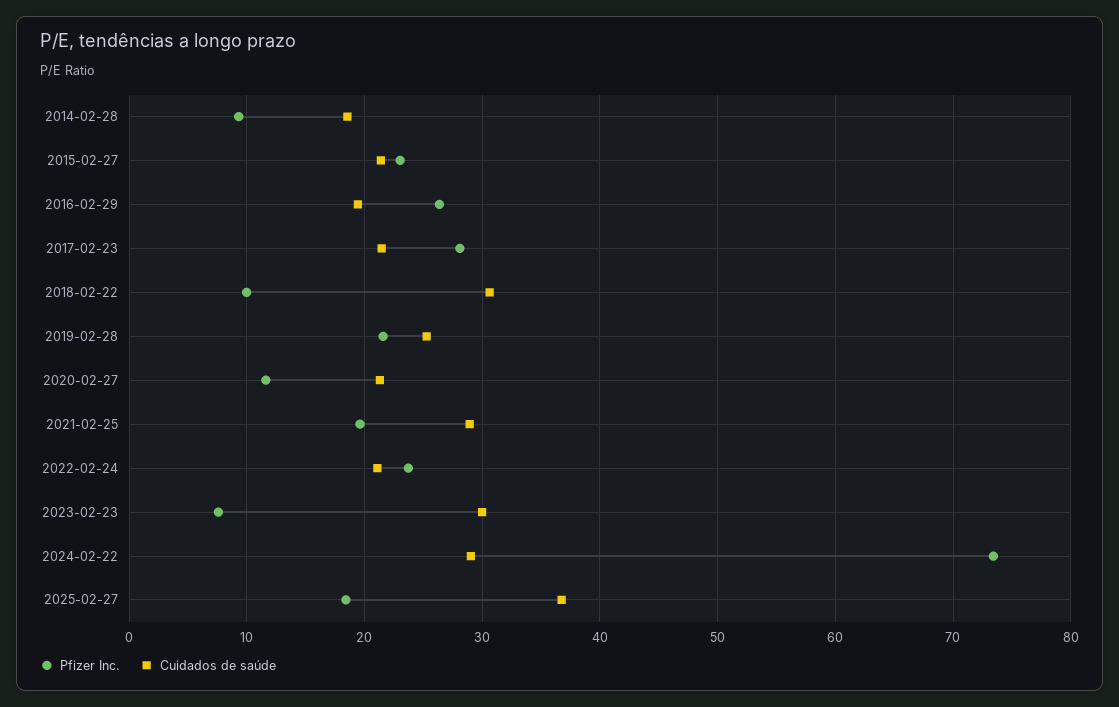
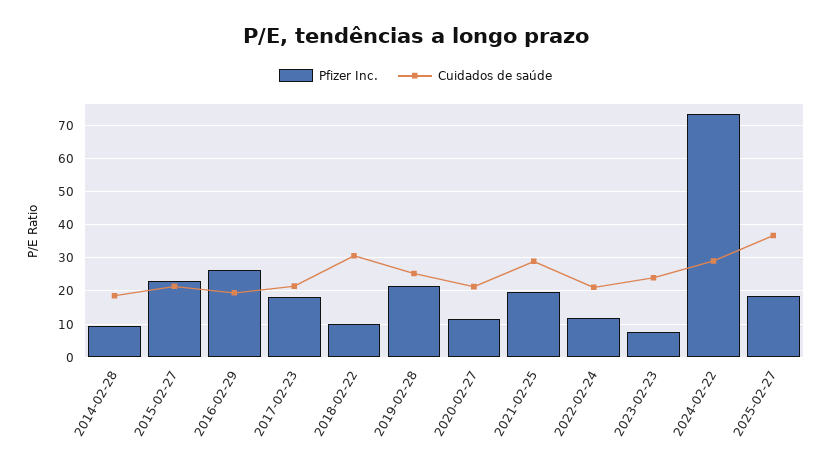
  {
    "Pfizer Inc.": {
      "2014-02-28": 9,
      "2015-02-27": 23,
      "2016-02-29": 26,
-     "2017-02-23": 28,
+     "2017-02-23": 18,
      "2018-02-22": 10,
      "2019-02-28": 22,
      "2020-02-27": 12,
      "2021-02-25": 20,
-     "2022-02-24": 24,
+     "2022-02-24": 12,
      "2023-02-23": 8,
      "2024-02-22": 73,
      "2025-02-27": 18
    },
    "Cuidados de saúde": {
      "2014-02-28": 19,
      "2015-02-27": 21,
      "2016-02-29": 19,
      "2017-02-23": 21,
      "2018-02-22": 31,
      "2019-02-28": 25,
      "2020-02-27": 21,
      "2021-02-25": 29,
      "2022-02-24": 21,
-     "2023-02-23": 30,
+     "2023-02-23": 24,
      "2024-02-22": 29,
      "2025-02-27": 37
    }
  }

